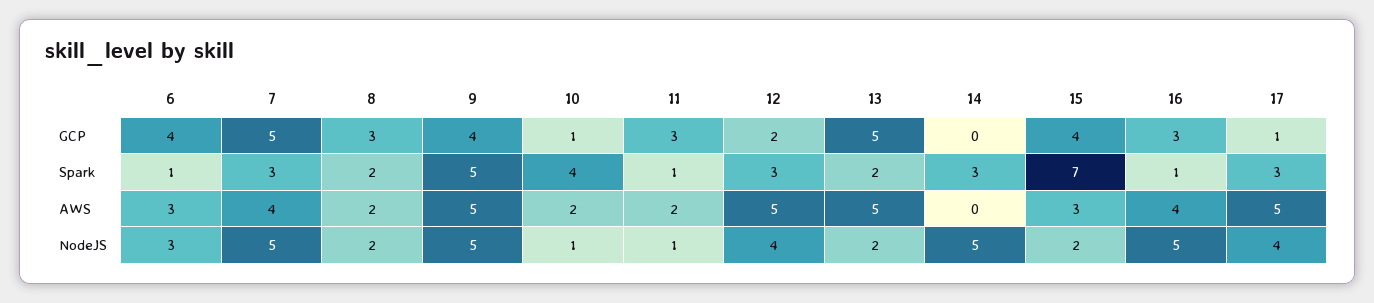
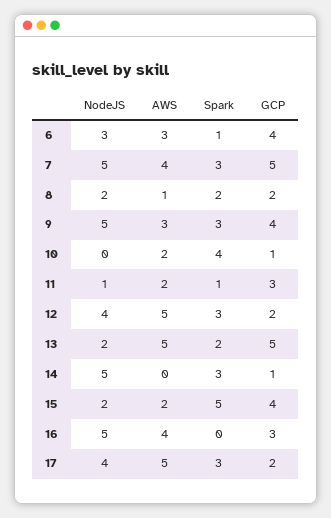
  {
    "6": {
      "GCP": 4,
      "Spark": 1,
      "AWS": 3,
      "NodeJS": 3
    },
    "7": {
      "GCP": 5,
      "Spark": 3,
      "AWS": 4,
      "NodeJS": 5
    },
    "8": {
-     "GCP": 3,
+     "GCP": 2,
      "Spark": 2,
-     "AWS": 2,
+     "AWS": 1,
      "NodeJS": 2
    },
    "9": {
      "GCP": 4,
-     "Spark": 5,
+     "Spark": 3,
-     "AWS": 5,
+     "AWS": 3,
      "NodeJS": 5
    },
    "10": {
      "GCP": 1,
      "Spark": 4,
      "AWS": 2,
-     "NodeJS": 1
+     "NodeJS": 0
    },
    "11": {
      "GCP": 3,
      "Spark": 1,
      "AWS": 2,
      "NodeJS": 1
    },
    "12": {
      "GCP": 2,
      "Spark": 3,
      "AWS": 5,
      "NodeJS": 4
    },
    "13": {
      "GCP": 5,
      "Spark": 2,
      "AWS": 5,
      "NodeJS": 2
    },
    "14": {
-     "GCP": 0,
+     "GCP": 1,
      "Spark": 3,
      "AWS": 0,
      "NodeJS": 5
    },
    "15": {
      "GCP": 4,
-     "Spark": 7,
+     "Spark": 5,
-     "AWS": 3,
+     "AWS": 2,
      "NodeJS": 2
    },
    "16": {
      "GCP": 3,
-     "Spark": 1,
+     "Spark": 0,
      "AWS": 4,
      "NodeJS": 5
    },
    "17": {
-     "GCP": 1,
+     "GCP": 2,
      "Spark": 3,
      "AWS": 5,
      "NodeJS": 4
    }
  }

